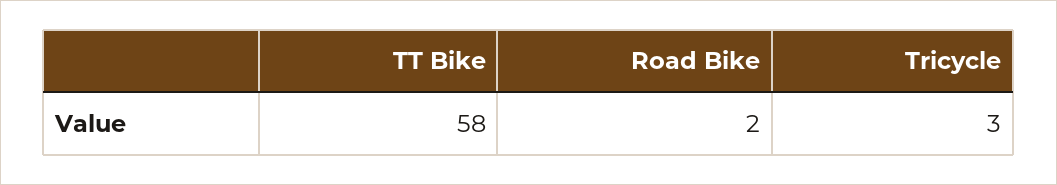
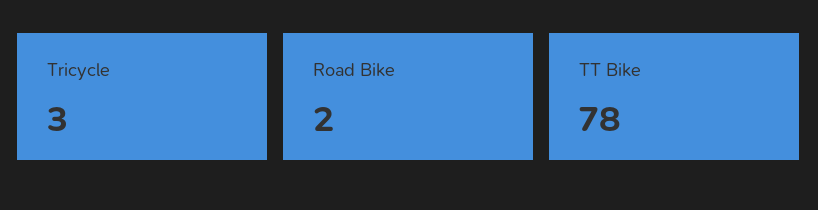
  {
-   "TT Bike": 58,
+   "TT Bike": 78,
    "Road Bike": 2,
    "Tricycle": 3
  }

